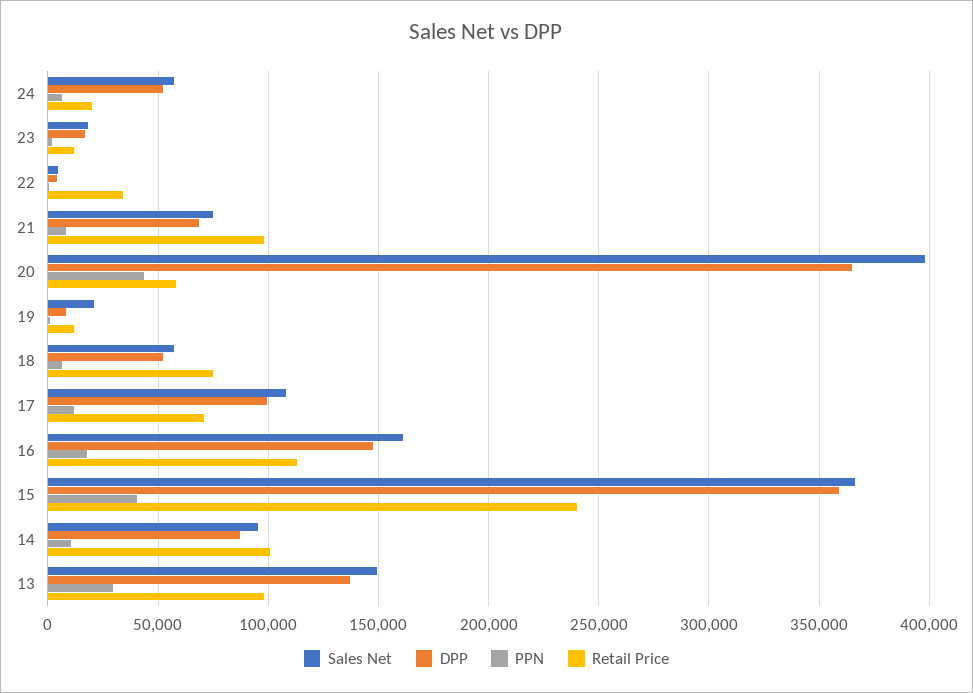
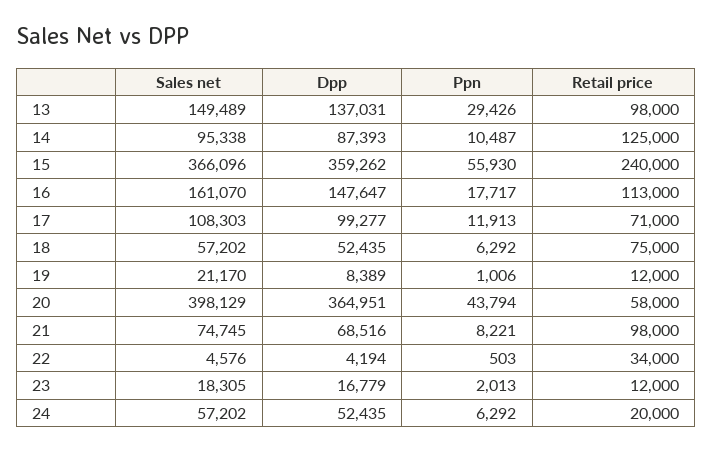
  {
    "Sales Net": {
      "24": 57202,
      "23": 18305,
      "22": 4576,
      "21": 74745,
      "20": 398129,
      "19": 21170,
      "18": 57202,
      "17": 108303,
      "16": 161070,
      "15": 366096,
      "14": 95338,
      "13": 149489
    },
    "DPP": {
      "24": 52435,
      "23": 16779,
      "22": 4194,
      "21": 68516,
      "20": 364951,
      "19": 8389,
      "18": 52435,
      "17": 99277,
      "16": 147647,
      "15": 359262,
      "14": 87393,
      "13": 137031
    },
    "PPN": {
      "24": 6292,
      "23": 2013,
      "22": 503,
      "21": 8221,
      "20": 43794,
      "19": 1006,
      "18": 6292,
      "17": 11913,
      "16": 17717,
-     "15": 40000,
+     "15": 55930,
      "14": 10487,
      "13": 29426
    },
    "Retail Price": {
      "24": 20000,
      "23": 12000,
      "22": 34000,
      "21": 98000,
      "20": 58000,
      "19": 12000,
      "18": 75000,
      "17": 71000,
      "16": 113000,
      "15": 240000,
-     "14": 100000,
+     "14": 125000,
      "13": 98000
    }
  }

